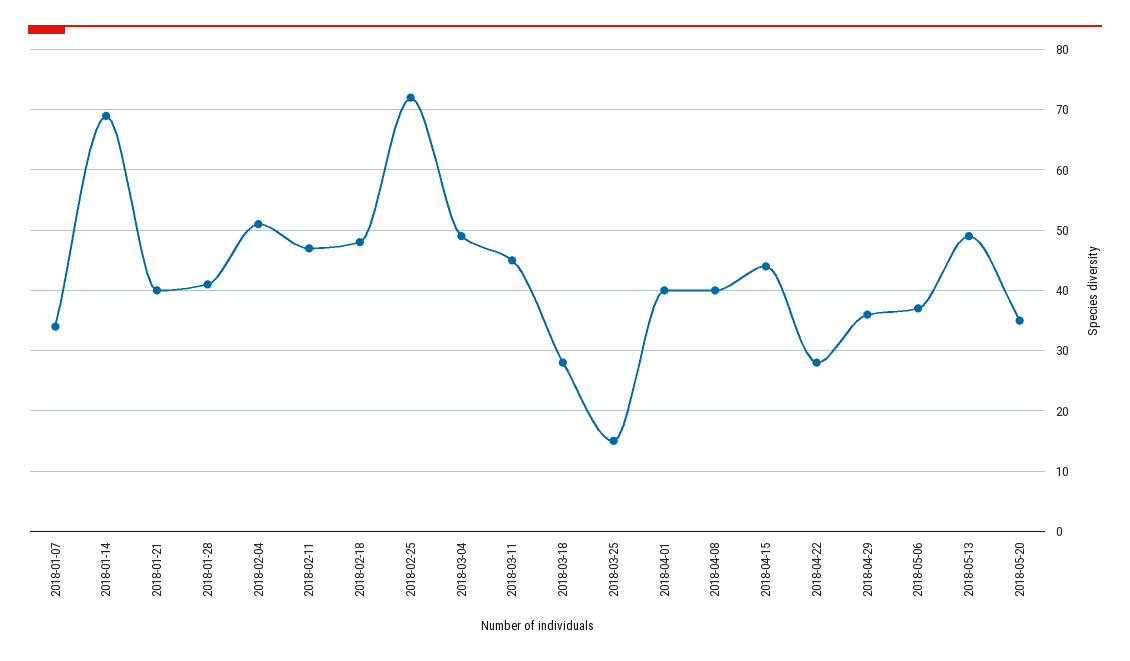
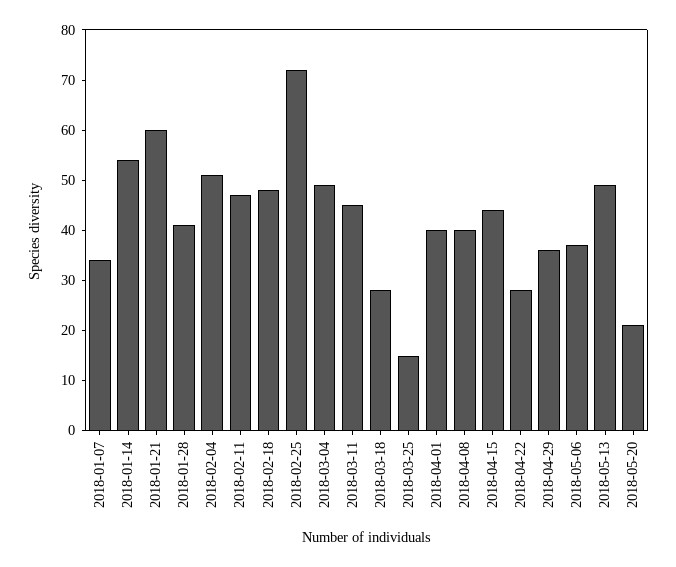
  {
    "2018-01-07": 34,
-   "2018-01-14": 69,
+   "2018-01-14": 55,
-   "2018-01-21": 40,
+   "2018-01-21": 60,
    "2018-01-28": 41,
    "2018-02-04": 51,
    "2018-02-11": 47,
    "2018-02-18": 48,
    "2018-02-25": 72,
    "2018-03-04": 49,
    "2018-03-11": 45,
    "2018-03-18": 28,
    "2018-03-25": 15,
    "2018-04-01": 40,
    "2018-04-08": 40,
    "2018-04-15": 44,
    "2018-04-22": 28,
    "2018-04-29": 36,
    "2018-05-06": 37,
    "2018-05-13": 49,
-   "2018-05-20": 35
+   "2018-05-20": 20
  }

